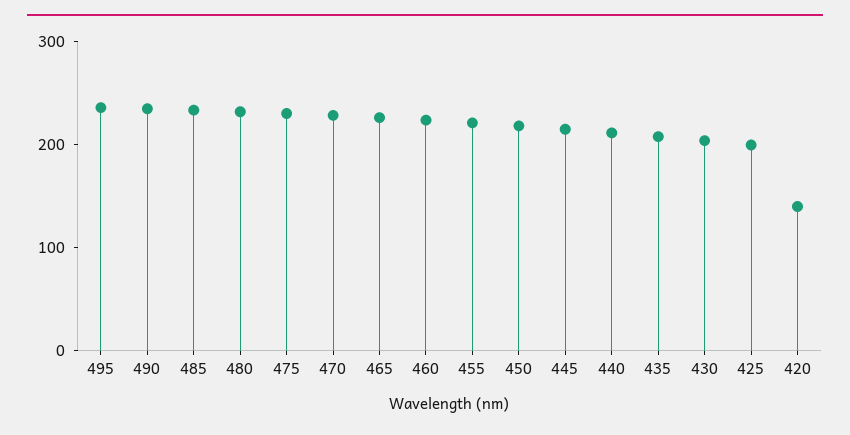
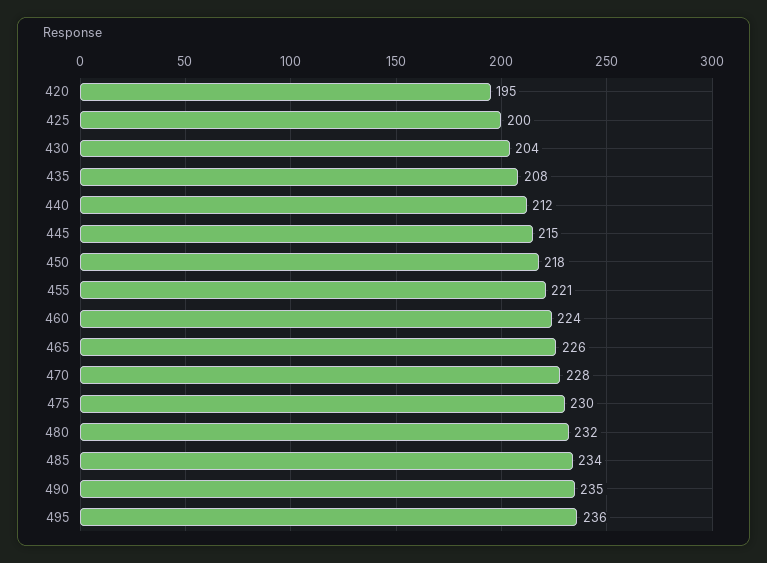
  {
    "495": 236,
    "490": 235,
    "485": 234,
    "480": 232,
    "475": 230,
    "470": 228,
    "465": 226,
    "460": 224,
    "455": 221,
    "450": 218,
    "445": 215,
    "440": 212,
    "435": 208,
    "430": 204,
    "425": 200,
-   "420": 140
+   "420": 195
  }

